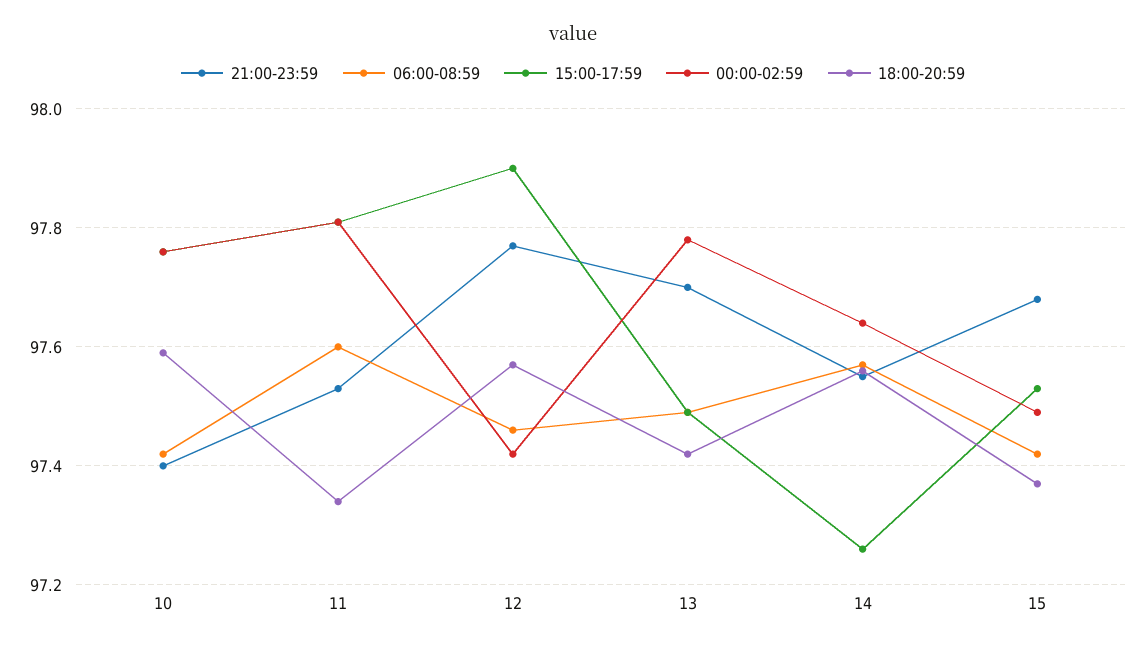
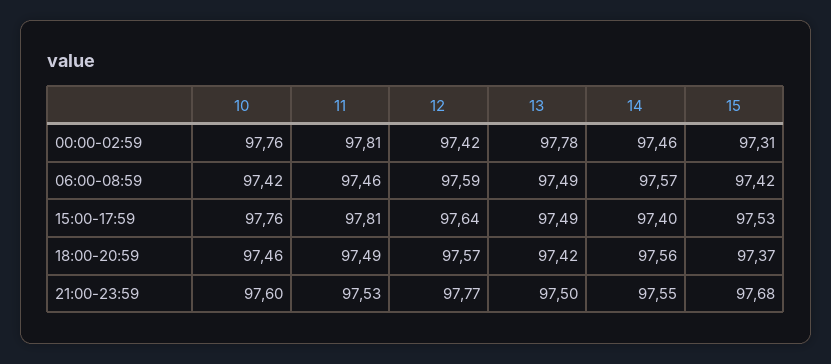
  {
    "21:00-23:59": {
-     "10": 97.4,
+     "10": 97.6,
      "11": 97.53,
      "12": 97.77,
-     "13": 97.7,
+     "13": 97.5,
      "14": 97.55,
      "15": 97.68
    },
    "06:00-08:59": {
      "10": 97.42,
-     "11": 97.6,
+     "11": 97.46,
-     "12": 97.45,
+     "12": 97.59,
      "13": 97.49,
      "14": 97.57,
      "15": 97.42
    },
    "15:00-17:59": {
      "10": 97.76,
      "11": 97.81,
-     "12": 97.9,
+     "12": 97.64,
      "13": 97.49,
-     "14": 97.25,
+     "14": 97.4,
      "15": 97.53
    },
    "00:00-02:59": {
      "10": 97.76,
      "11": 97.81,
      "12": 97.42,
      "13": 97.78,
-     "14": 97.65,
+     "14": 97.46,
-     "15": 97.5
+     "15": 97.31
    },
    "18:00-20:59": {
-     "10": 97.6,
+     "10": 97.46,
-     "11": 97.35,
+     "11": 97.49,
      "12": 97.57,
      "13": 97.42,
      "14": 97.56,
      "15": 97.37
    }
  }

